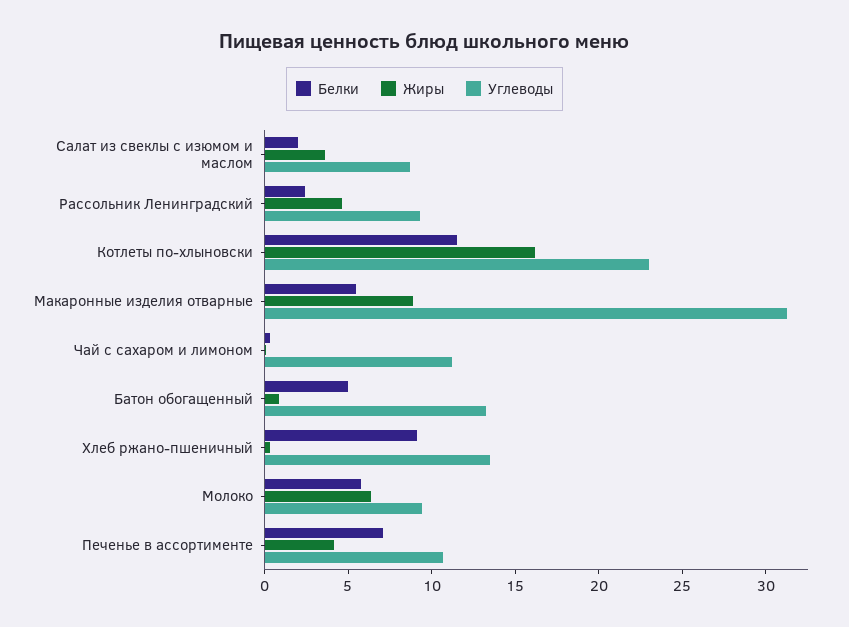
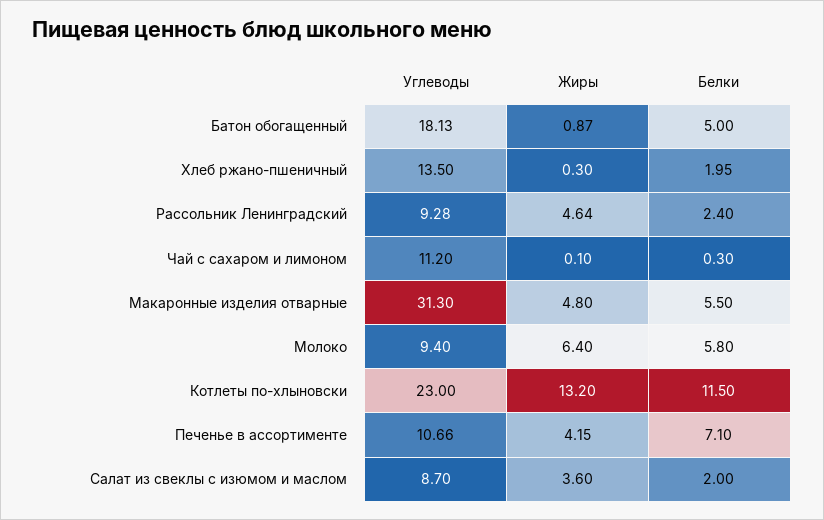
  {
    "Белки": {
      "Салат из свеклы с изюмом и маслом": 2,
      "Рассольник Ленинградский": 2.4,
      "Котлеты по-хлыновски": 11.5,
      "Макаронные изделия отварные": 5.5,
      "Чай с сахаром и лимоном": 0.3,
      "Батон обогащенный": 5,
-     "Хлеб ржано-пшеничный": 9,
+     "Хлеб ржано-пшеничный": 1.95,
      "Молоко": 5.8,
      "Печенье в ассортименте": 7.1
    },
    "Жиры": {
      "Салат из свеклы с изюмом и маслом": 3.6,
      "Рассольник Ленинградский": 4.64,
-     "Котлеты по-хлыновски": 16,
+     "Котлеты по-хлыновски": 13.2,
-     "Макаронные изделия отварные": 9,
+     "Макаронные изделия отварные": 4.8,
      "Чай с сахаром и лимоном": 0.1,
      "Батон обогащенный": 0.87,
      "Хлеб ржано-пшеничный": 0.3,
      "Молоко": 6.4,
      "Печенье в ассортименте": 4.15
    },
    "Углеводы": {
      "Салат из свеклы с изюмом и маслом": 8.7,
      "Рассольник Ленинградский": 9.28,
      "Котлеты по-хлыновски": 23,
      "Макаронные изделия отварные": 31.3,
      "Чай с сахаром и лимоном": 11.2,
-     "Батон обогащенный": 13,
+     "Батон обогащенный": 18.13,
      "Хлеб ржано-пшеничный": 13.5,
      "Молоко": 9.4,
      "Печенье в ассортименте": 10.66
    }
  }

